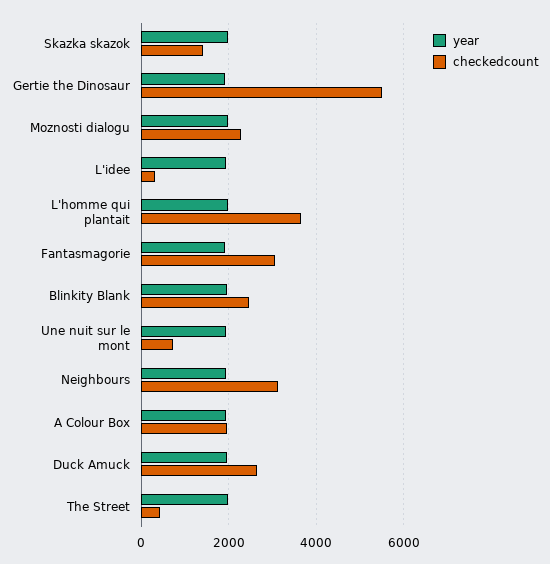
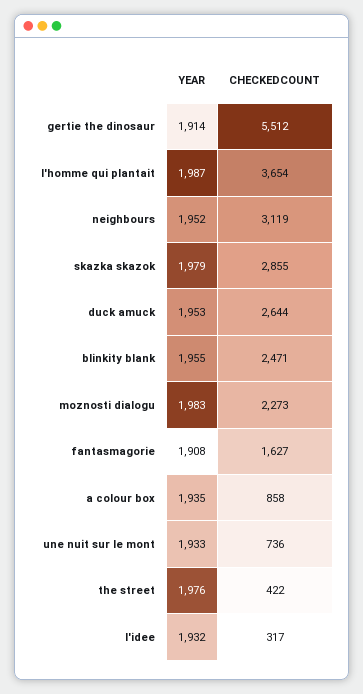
  {
    "year": {
      "Skazka skazok": 1979,
      "Gertie the Dinosaur": 1914,
      "Moznosti dialogu": 1983,
      "L'idee": 1932,
      "L'homme qui plantait": 1987,
      "Fantasmagorie": 1908,
      "Blinkity Blank": 1955,
      "Une nuit sur le mont": 1933,
      "Neighbours": 1952,
      "A Colour Box": 1935,
      "Duck Amuck": 1953,
      "The Street": 1976
    },
    "checkedcount": {
-     "Skazka skazok": 1400,
+     "Skazka skazok": 2855,
      "Gertie the Dinosaur": 5512,
      "Moznosti dialogu": 2273,
      "L'idee": 317,
      "L'homme qui plantait": 3654,
-     "Fantasmagorie": 3000,
+     "Fantasmagorie": 1627,
      "Blinkity Blank": 2471,
      "Une nuit sur le mont": 736,
      "Neighbours": 3119,
-     "A Colour Box": 2000,
+     "A Colour Box": 858,
      "Duck Amuck": 2644,
      "The Street": 422
    }
  }

